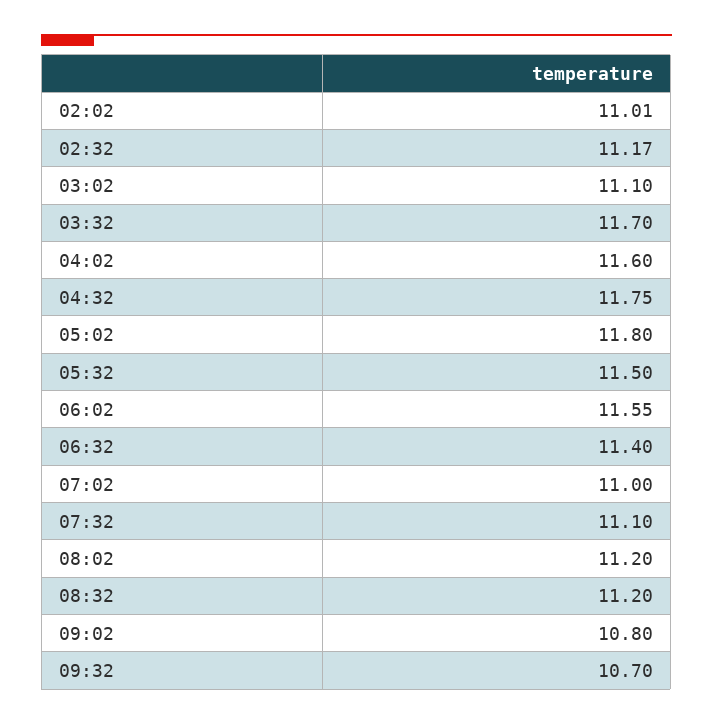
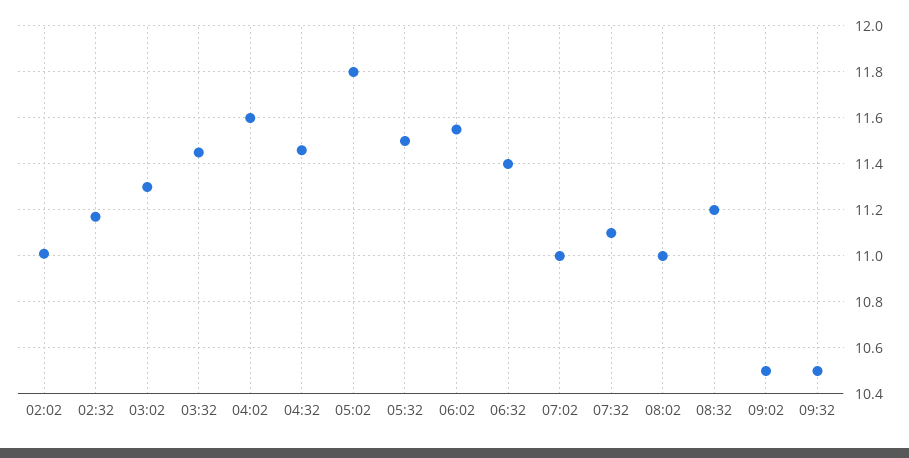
  {
    "02:02": 11.01,
    "02:32": 11.17,
-   "03:02": 11.1,
+   "03:02": 11.3,
-   "03:32": 11.7,
+   "03:32": 11.45,
    "04:02": 11.6,
-   "04:32": 11.75,
+   "04:32": 11.45,
    "05:02": 11.8,
    "05:32": 11.5,
    "06:02": 11.55,
    "06:32": 11.4,
    "07:02": 11,
    "07:32": 11.1,
-   "08:02": 11.2,
+   "08:02": 11,
    "08:32": 11.2,
-   "09:02": 10.8,
+   "09:02": 10.5,
-   "09:32": 10.7
+   "09:32": 10.5
  }

